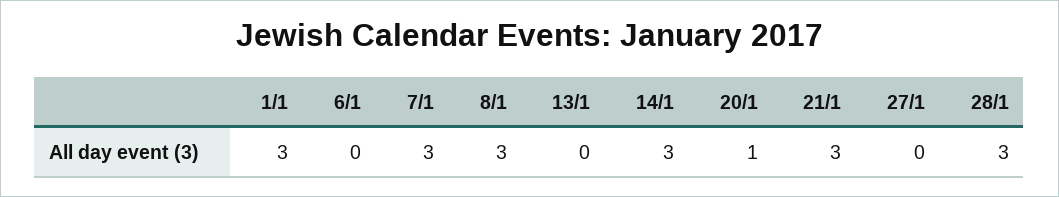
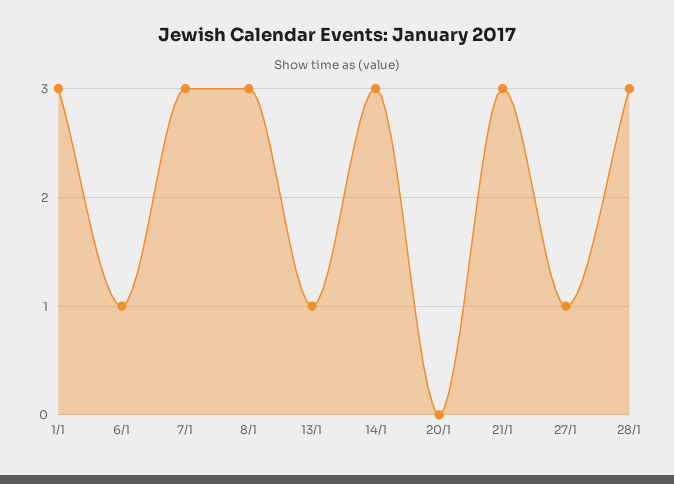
  {
    "1/1": 3,
-   "6/1": 0,
+   "6/1": 1,
    "7/1": 3,
    "8/1": 3,
-   "13/1": 0,
+   "13/1": 1,
    "14/1": 3,
-   "20/1": 1,
+   "20/1": 0,
    "21/1": 3,
-   "27/1": 0,
+   "27/1": 1,
    "28/1": 3
  }

